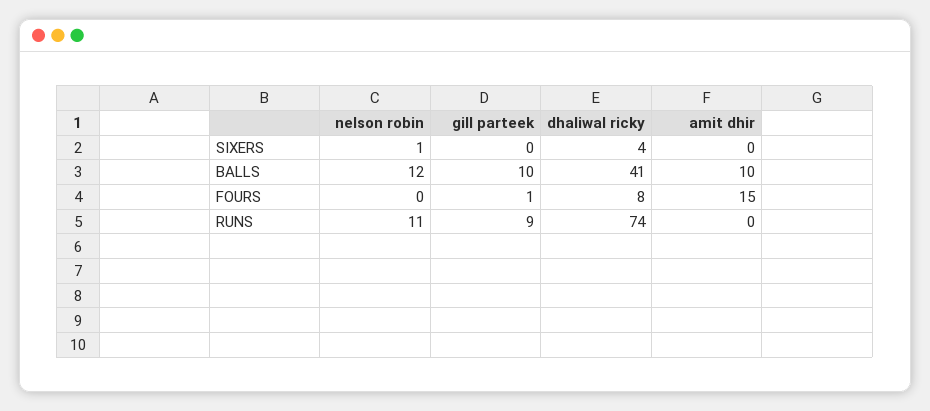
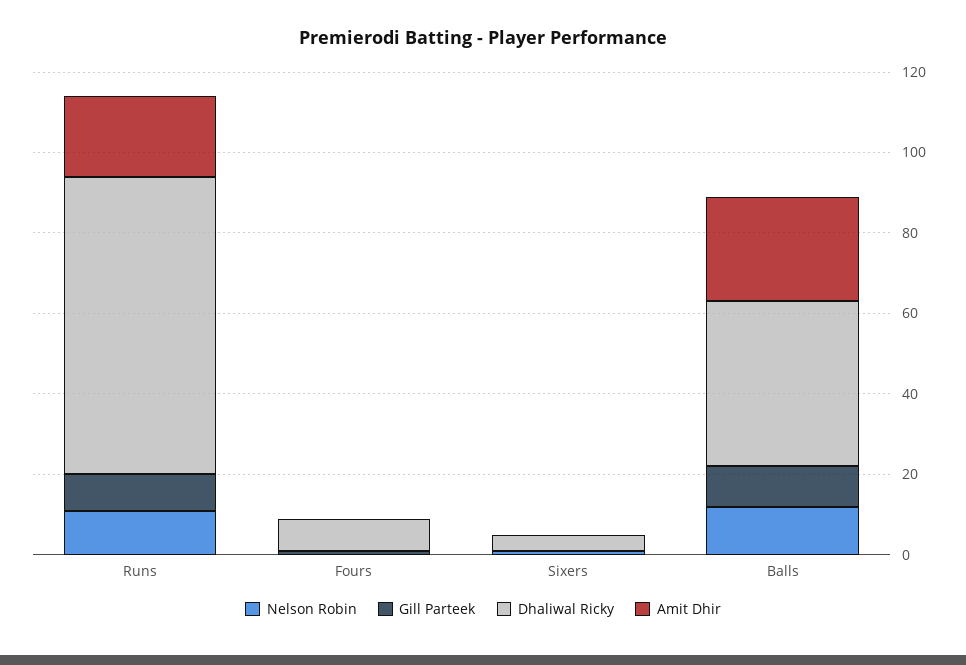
  {
    "nelson robin": {
      "SIXERS": 1,
      "BALLS": 12,
      "FOURS": 0,
      "RUNS": 11
    },
    "gill parteek": {
      "SIXERS": 0,
      "BALLS": 10,
      "FOURS": 1,
      "RUNS": 9
    },
    "dhaliwal ricky": {
      "SIXERS": 4,
      "BALLS": 41,
      "FOURS": 8,
      "RUNS": 74
    },
    "amit dhir": {
      "SIXERS": 0,
-     "BALLS": 10,
+     "BALLS": 25,
-     "FOURS": 15,
+     "FOURS": 0,
-     "RUNS": 0
+     "RUNS": 20
    }
  }

